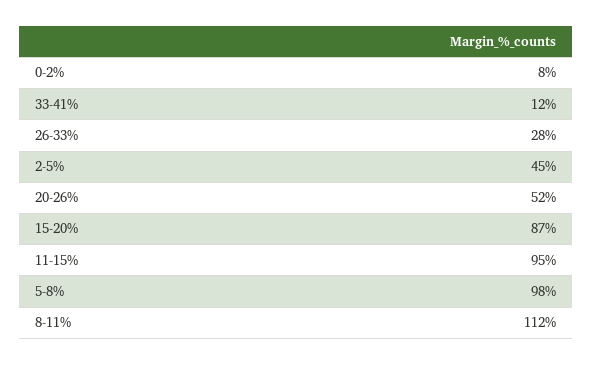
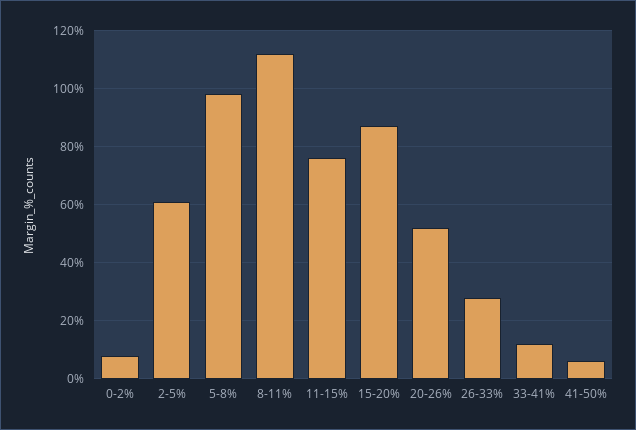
  {
    "0-2%": 8,
    "33-41%": 12,
    "26-33%": 28,
-   "2-5%": 45,
+   "2-5%": 60,
    "20-26%": 52,
    "15-20%": 87,
-   "11-15%": 95,
+   "11-15%": 75,
    "5-8%": 98,
-   "8-11%": 112
+   "8-11%": 112,
+   "41-50%": 5
  }

